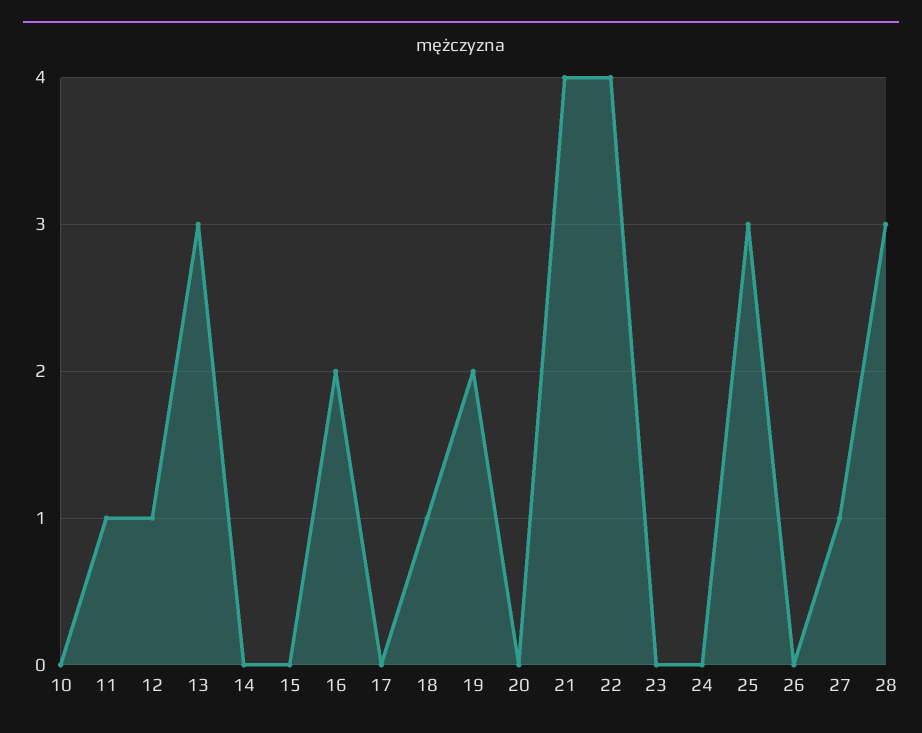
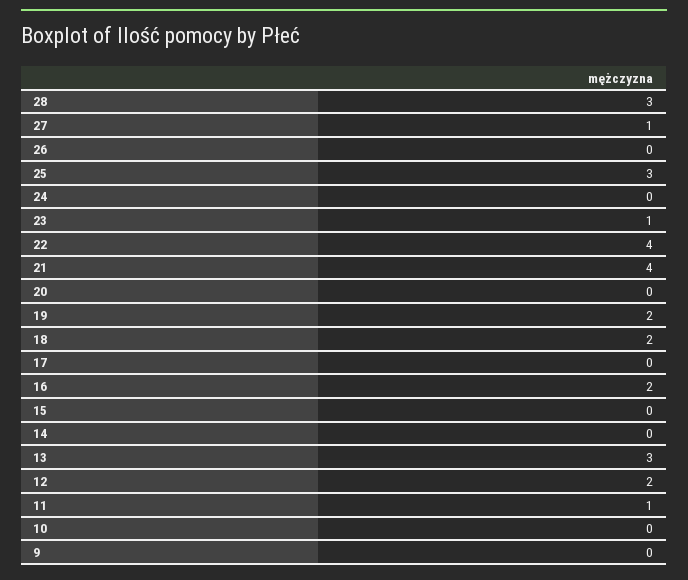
  {
    "10": 0,
    "11": 1,
-   "12": 1,
+   "12": 2,
    "13": 3,
    "14": 0,
    "15": 0,
    "16": 2,
    "17": 0,
-   "18": 1,
+   "18": 2,
    "19": 2,
    "20": 0,
    "21": 4,
    "22": 4,
-   "23": 0,
+   "23": 1,
    "24": 0,
    "25": 3,
    "26": 0,
    "27": 1,
-   "28": 3
+   "28": 3,
+   "9": 0
  }

